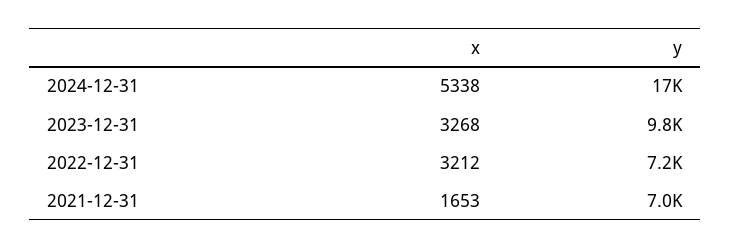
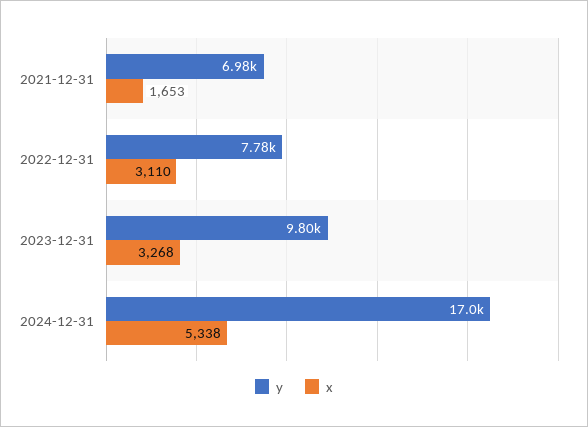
  {
    "x": {
      "2024-12-31": 5338,
      "2023-12-31": 3268,
-     "2022-12-31": 3212,
+     "2022-12-31": 3110,
      "2021-12-31": 1653
    },
    "y": {
      "2024-12-31": 17000,
      "2023-12-31": 9800,
-     "2022-12-31": 7200,
+     "2022-12-31": 7780,
      "2021-12-31": 6980
    }
  }

